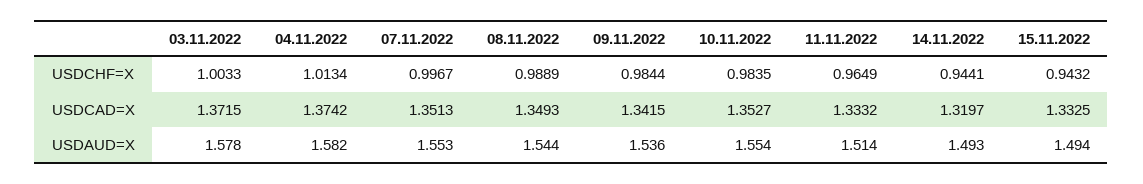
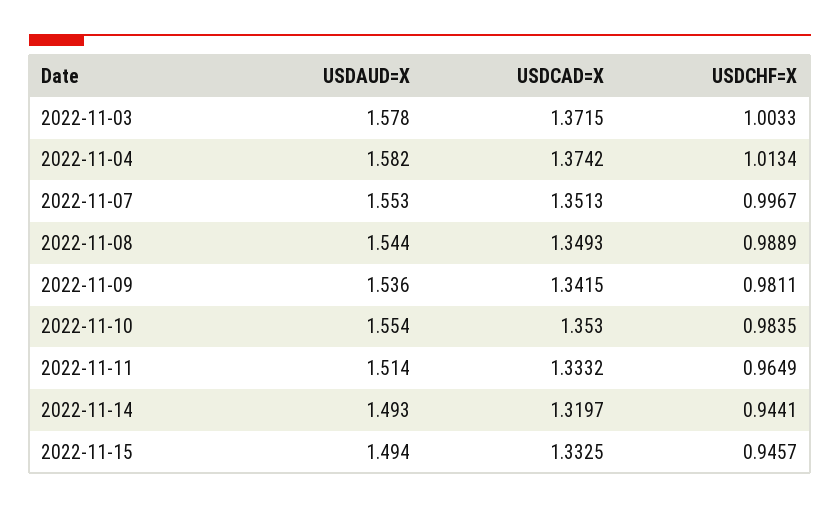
  {
    "03.11.2022": {
      "USDCHF=X": 1.0033,
      "USDCAD=X": 1.3715,
      "USDAUD=X": 1.578
    },
    "04.11.2022": {
      "USDCHF=X": 1.0134,
      "USDCAD=X": 1.3742,
      "USDAUD=X": 1.582
    },
    "07.11.2022": {
      "USDCHF=X": 0.9967,
      "USDCAD=X": 1.3513,
      "USDAUD=X": 1.553
    },
    "08.11.2022": {
      "USDCHF=X": 0.9889,
      "USDCAD=X": 1.3493,
      "USDAUD=X": 1.544
    },
    "09.11.2022": {
-     "USDCHF=X": 0.9844,
+     "USDCHF=X": 0.9811,
      "USDCAD=X": 1.3415,
      "USDAUD=X": 1.536
    },
    "10.11.2022": {
      "USDCHF=X": 0.9835,
-     "USDCAD=X": 1.3527,
+     "USDCAD=X": 1.353,
      "USDAUD=X": 1.554
    },
    "11.11.2022": {
      "USDCHF=X": 0.9649,
      "USDCAD=X": 1.3332,
      "USDAUD=X": 1.514
    },
    "14.11.2022": {
      "USDCHF=X": 0.9441,
      "USDCAD=X": 1.3197,
      "USDAUD=X": 1.493
    },
    "15.11.2022": {
-     "USDCHF=X": 0.9432,
+     "USDCHF=X": 0.9457,
      "USDCAD=X": 1.3325,
      "USDAUD=X": 1.494
    }
  }

